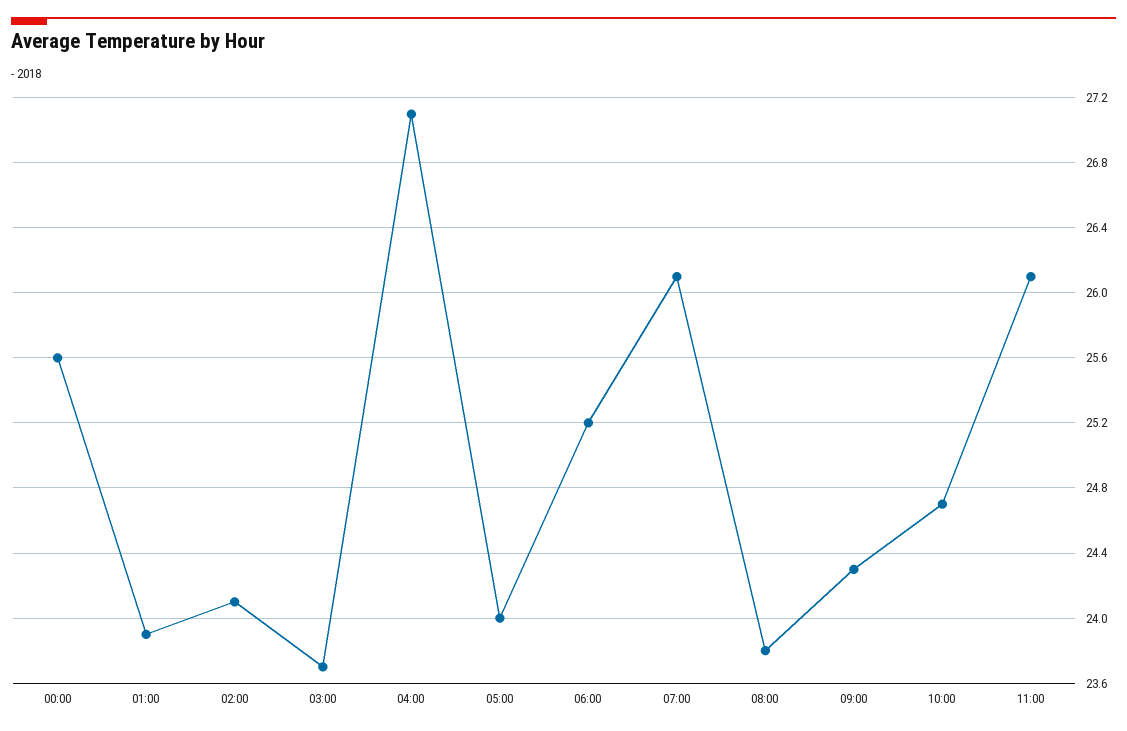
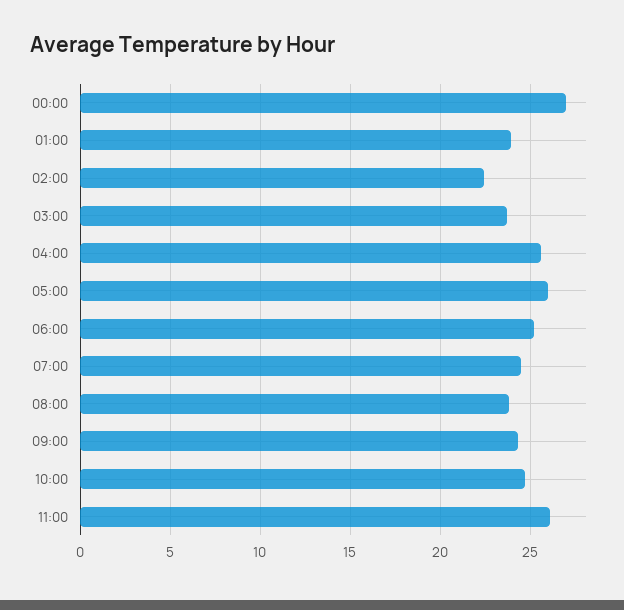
  {
-   "00:00": 25.6,
+   "00:00": 27,
    "01:00": 23.9,
-   "02:00": 24.1,
+   "02:00": 22.5,
    "03:00": 23.7,
-   "04:00": 27.1,
+   "04:00": 25.5,
-   "05:00": 24,
+   "05:00": 26,
    "06:00": 25.2,
-   "07:00": 26.1,
+   "07:00": 24.5,
    "08:00": 23.8,
    "09:00": 24.3,
    "10:00": 24.7,
    "11:00": 26.1
  }

